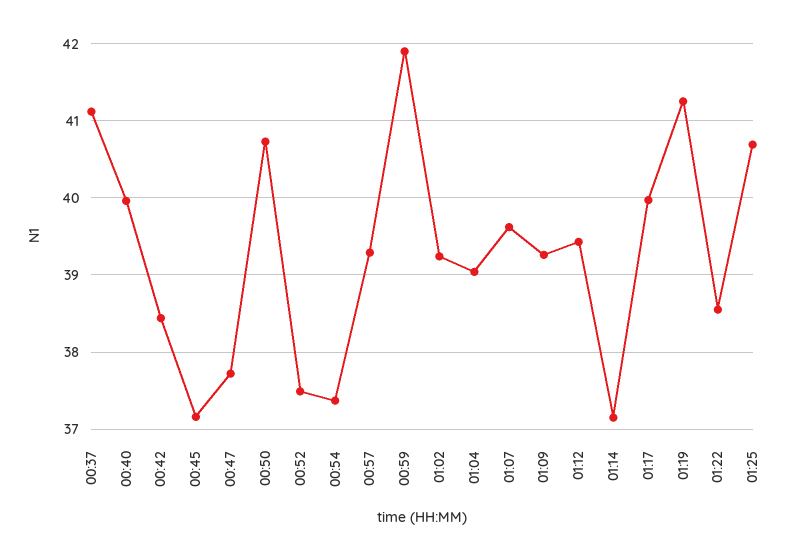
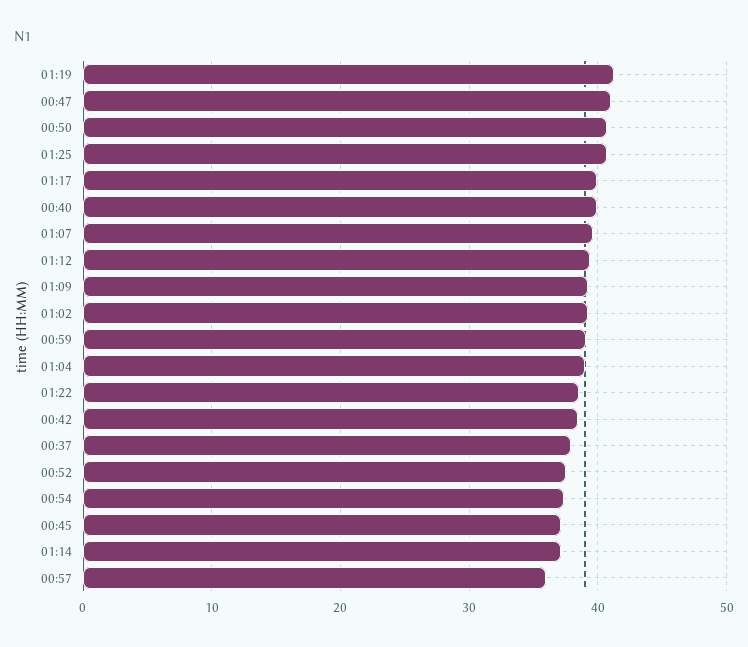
  {
-   "00:37": 41.1,
+   "00:37": 38,
    "00:40": 40,
    "00:42": 38.4,
    "00:45": 37.2,
-   "00:47": 37.7,
+   "00:47": 41,
    "00:50": 40.7,
    "00:52": 37.5,
    "00:54": 37.4,
-   "00:57": 39.3,
+   "00:57": 36,
-   "00:59": 41.9,
+   "00:59": 39,
    "01:02": 39.2,
    "01:04": 39,
    "01:07": 39.6,
    "01:09": 39.3,
    "01:12": 39.4,
    "01:14": 37.2,
    "01:17": 40,
    "01:19": 41.3,
    "01:22": 38.6,
    "01:25": 40.7
  }

